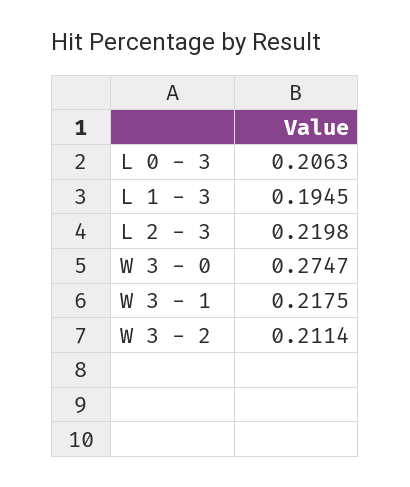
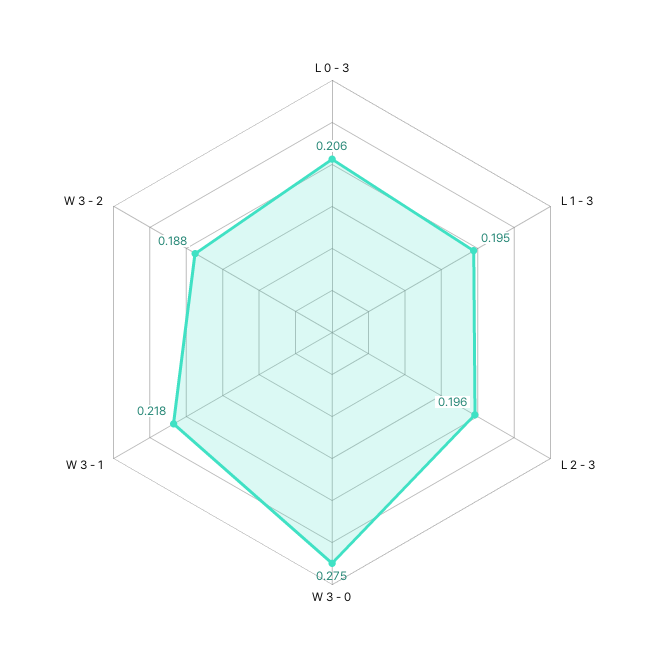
  {
    "L 0 - 3": 0.2063,
    "L 1 - 3": 0.1945,
-   "L 2 - 3": 0.2198,
+   "L 2 - 3": 0.196,
    "W 3 - 0": 0.2747,
    "W 3 - 1": 0.2175,
-   "W 3 - 2": 0.2114
+   "W 3 - 2": 0.188
  }

